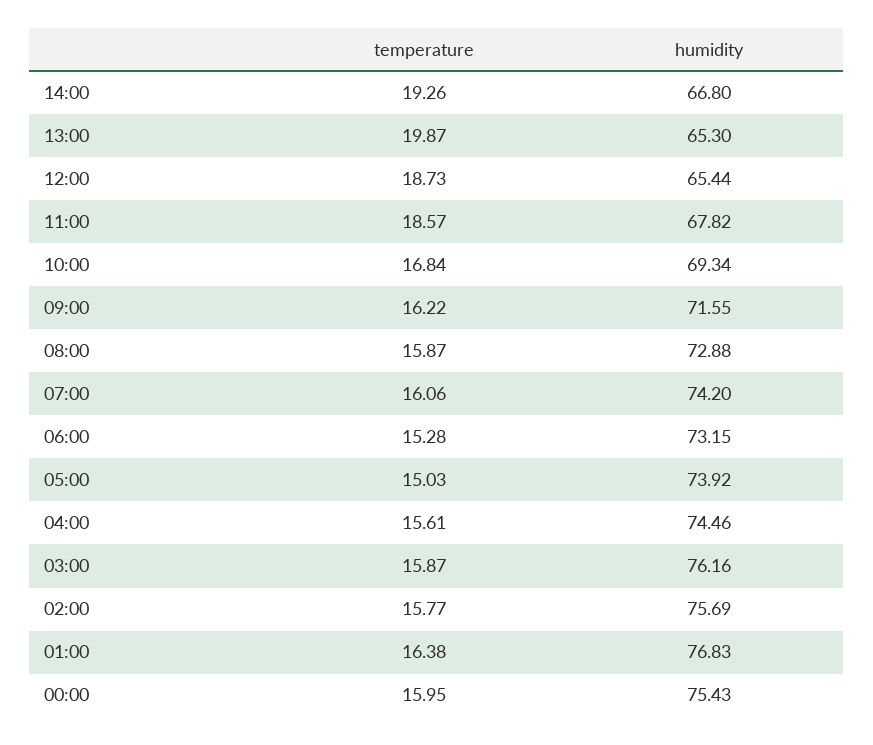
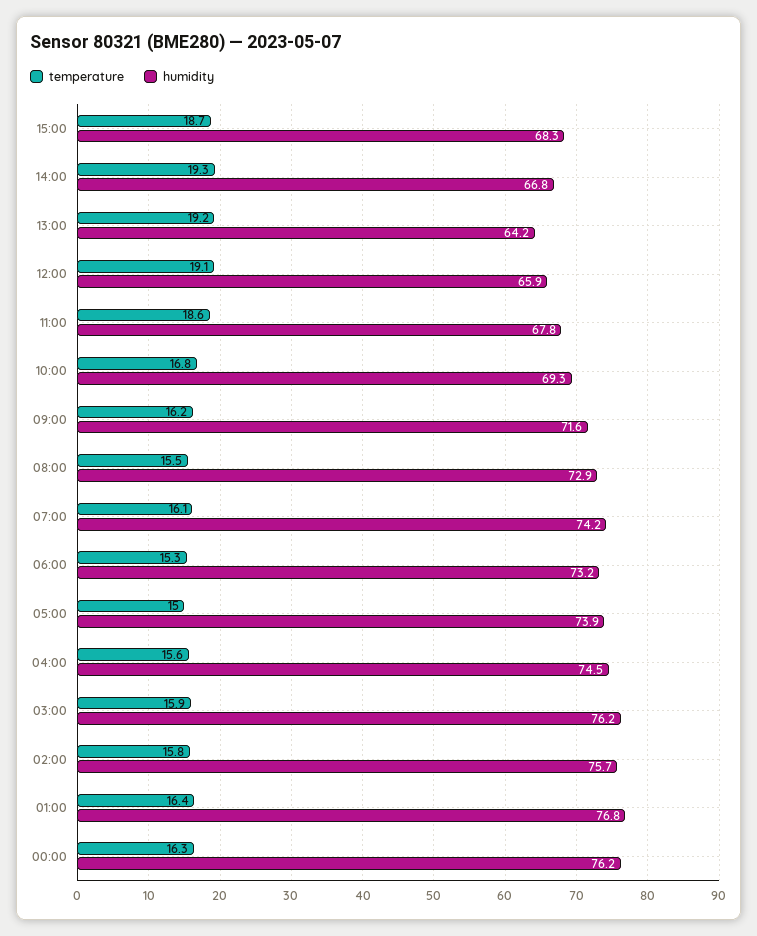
  {
    "temperature": {
      "14:00": 19.26,
-     "13:00": 19.87,
+     "13:00": 19.2,
-     "12:00": 18.73,
+     "12:00": 19.1,
      "11:00": 18.57,
      "10:00": 16.84,
      "09:00": 16.22,
-     "08:00": 15.87,
+     "08:00": 15.5,
      "07:00": 16.06,
      "06:00": 15.28,
      "05:00": 15.03,
      "04:00": 15.61,
      "03:00": 15.87,
      "02:00": 15.77,
      "01:00": 16.38,
-     "00:00": 15.95
+     "00:00": 16.3,
+     "15:00": 18.7
    },
    "humidity": {
      "14:00": 66.8,
-     "13:00": 65.3,
+     "13:00": 64.2,
-     "12:00": 65.44,
+     "12:00": 65.9,
      "11:00": 67.82,
      "10:00": 69.34,
      "09:00": 71.55,
      "08:00": 72.88,
      "07:00": 74.2,
      "06:00": 73.15,
      "05:00": 73.92,
      "04:00": 74.46,
      "03:00": 76.16,
      "02:00": 75.69,
      "01:00": 76.83,
-     "00:00": 75.43
+     "00:00": 76.2,
+     "15:00": 68.3
    }
  }

